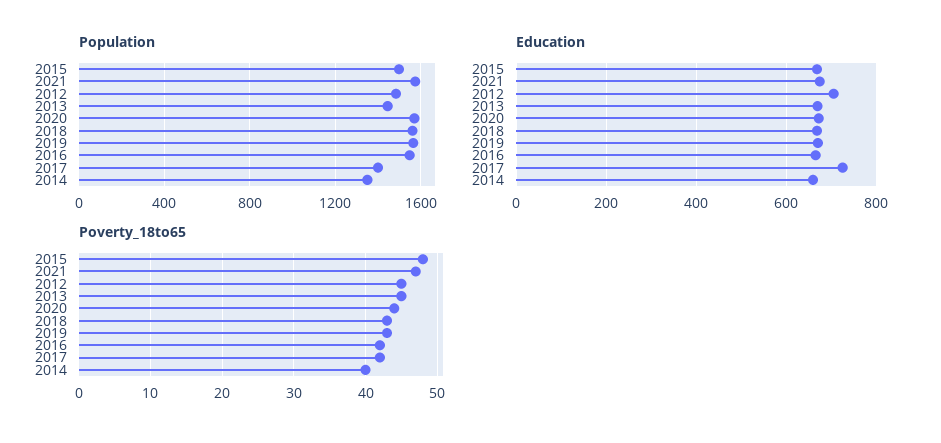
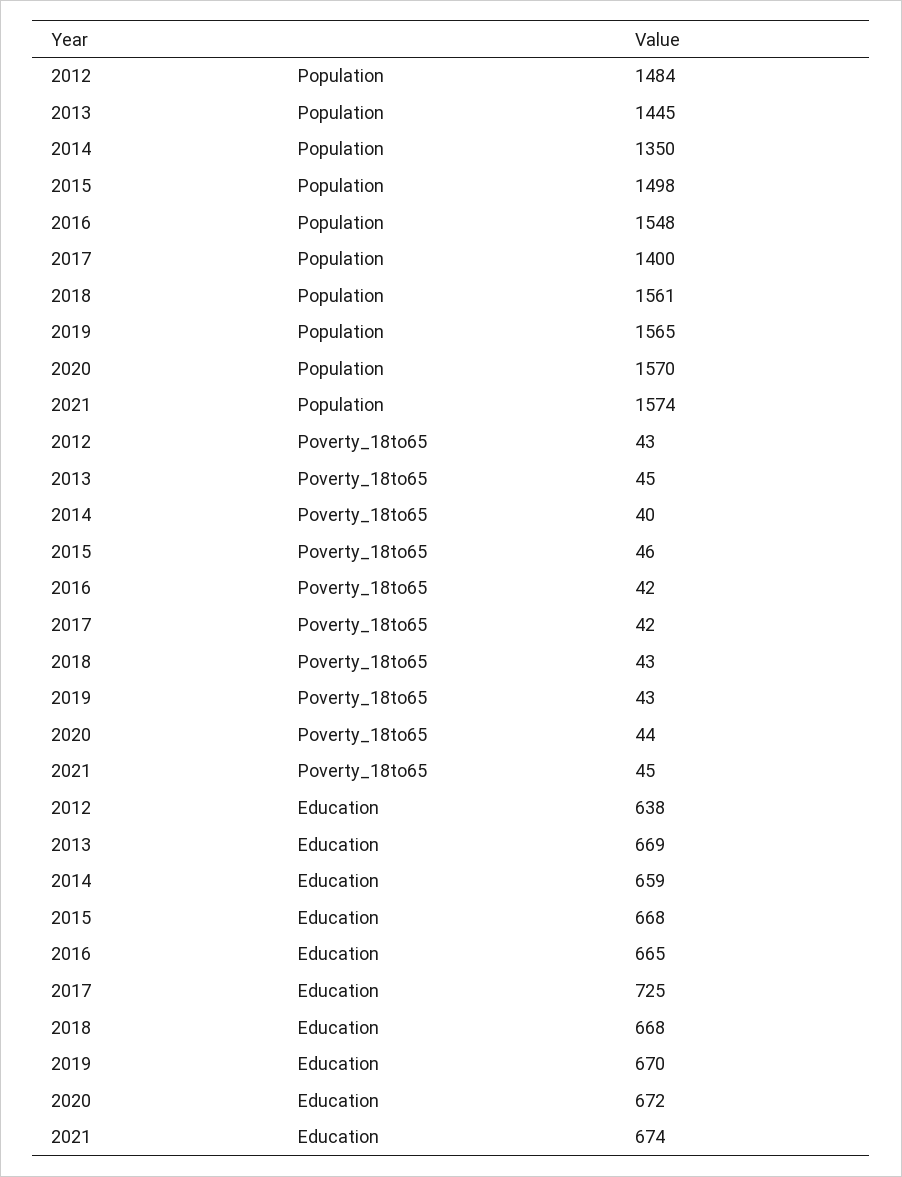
  {
    "Population": {
      "2015": 1498,
      "2021": 1574,
      "2012": 1484,
      "2013": 1445,
      "2020": 1570,
      "2018": 1561,
      "2019": 1565,
      "2016": 1548,
      "2017": 1400,
      "2014": 1350
    },
    "Education": {
      "2015": 668,
      "2021": 674,
-     "2012": 700,
+     "2012": 638,
      "2013": 669,
      "2020": 672,
      "2018": 668,
      "2019": 670,
      "2016": 665,
      "2017": 725,
      "2014": 659
    },
    "Poverty_18to65": {
-     "2015": 48,
+     "2015": 46,
-     "2021": 47,
+     "2021": 45,
-     "2012": 45,
+     "2012": 43,
      "2013": 45,
      "2020": 44,
      "2018": 43,
      "2019": 43,
      "2016": 42,
      "2017": 42,
      "2014": 40
    }
  }

